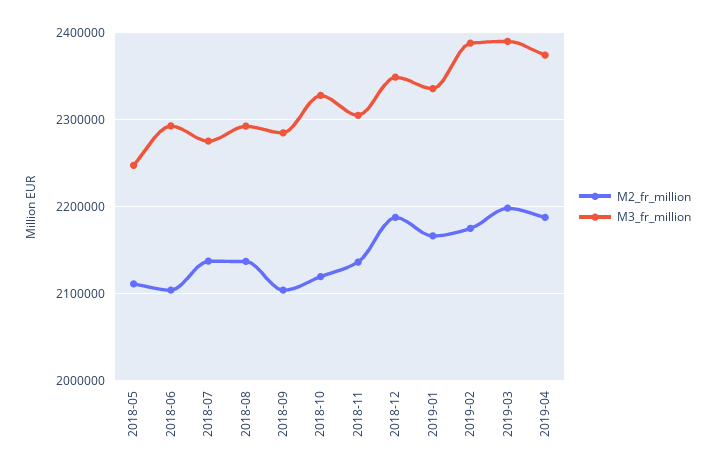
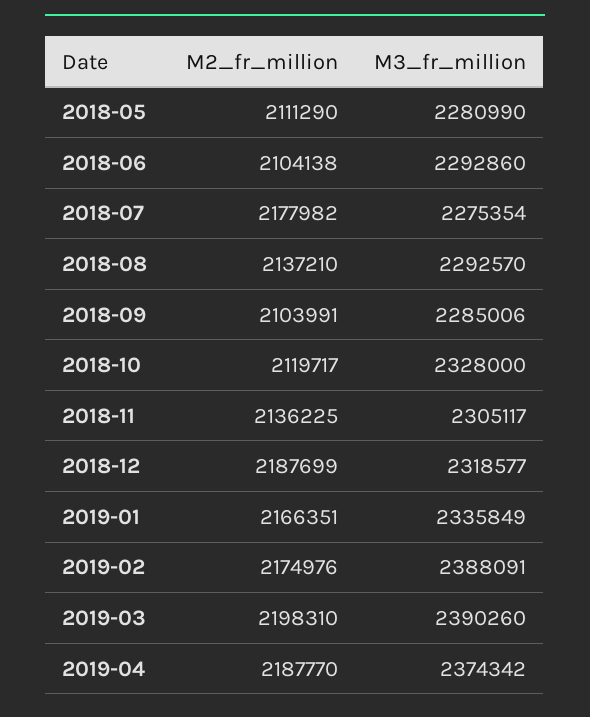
  {
    "M2_fr_million": {
      "2018-05": 2111290,
      "2018-06": 2104138,
-     "2018-07": 2140000,
+     "2018-07": 2177982,
      "2018-08": 2137210,
      "2018-09": 2103991,
      "2018-10": 2119717,
      "2018-11": 2136225,
      "2018-12": 2187699,
      "2019-01": 2166351,
      "2019-02": 2174976,
      "2019-03": 2198310,
      "2019-04": 2187770
    },
    "M3_fr_million": {
-     "2018-05": 2250000,
+     "2018-05": 2280990,
      "2018-06": 2292860,
      "2018-07": 2275354,
      "2018-08": 2292570,
      "2018-09": 2285006,
      "2018-10": 2328000,
      "2018-11": 2305117,
-     "2018-12": 2350000,
+     "2018-12": 2318577,
      "2019-01": 2335849,
      "2019-02": 2388091,
      "2019-03": 2390260,
      "2019-04": 2374342
    }
  }

